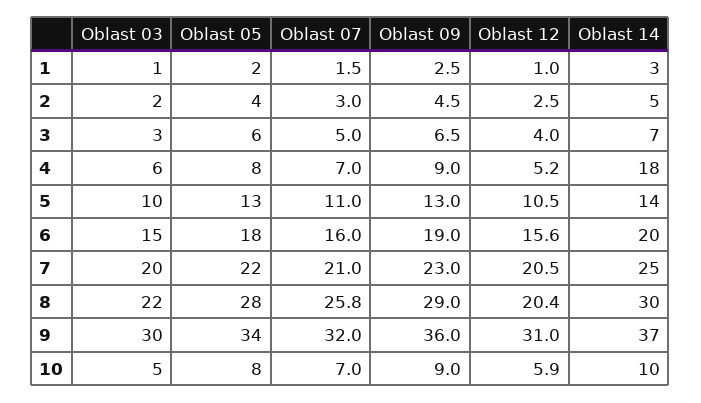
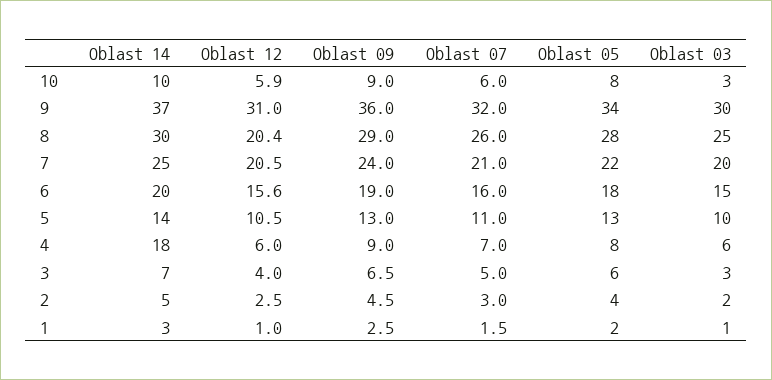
  {
    "Oblast 03": {
      "1": 1,
      "2": 2,
      "3": 3,
      "4": 6,
      "5": 10,
      "6": 15,
      "7": 20,
-     "8": 22,
+     "8": 25,
      "9": 30,
-     "10": 5
+     "10": 3
    },
    "Oblast 05": {
      "1": 2,
      "2": 4,
      "3": 6,
      "4": 8,
      "5": 13,
      "6": 18,
      "7": 22,
      "8": 28,
      "9": 34,
      "10": 8
    },
    "Oblast 07": {
      "1": 1.5,
      "2": 3,
      "3": 5,
      "4": 7,
      "5": 11,
      "6": 16,
      "7": 21,
-     "8": 25.8,
+     "8": 26,
      "9": 32,
-     "10": 7
+     "10": 6
    },
    "Oblast 09": {
      "1": 2.5,
      "2": 4.5,
      "3": 6.5,
      "4": 9,
      "5": 13,
      "6": 19,
-     "7": 23,
+     "7": 24,
      "8": 29,
      "9": 36,
      "10": 9
    },
    "Oblast 12": {
      "1": 1,
      "2": 2.5,
      "3": 4,
-     "4": 5.2,
+     "4": 6,
      "5": 10.5,
      "6": 15.6,
      "7": 20.5,
      "8": 20.4,
      "9": 31,
      "10": 5.9
    },
    "Oblast 14": {
      "1": 3,
      "2": 5,
      "3": 7,
      "4": 18,
      "5": 14,
      "6": 20,
      "7": 25,
      "8": 30,
      "9": 37,
      "10": 10
    }
  }

